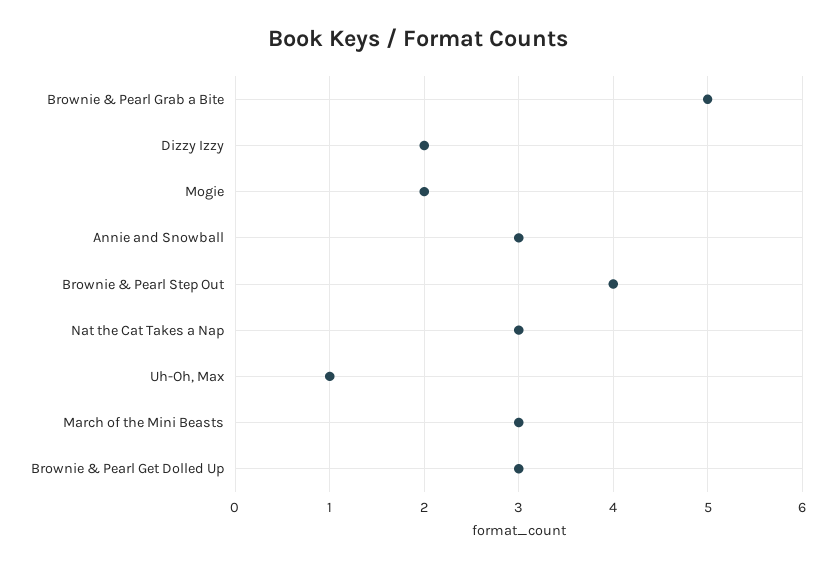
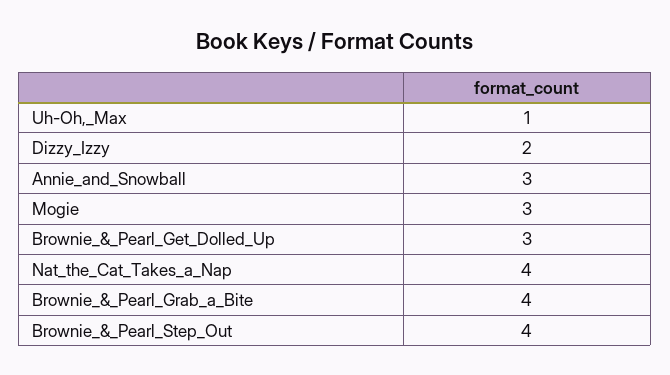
  {
-   "Brownie & Pearl Grab a Bite": 5,
+   "Brownie & Pearl Grab a Bite": 4,
    "Dizzy Izzy": 2,
-   "Mogie": 2,
+   "Mogie": 3,
    "Annie and Snowball": 3,
    "Brownie & Pearl Step Out": 4,
-   "Nat the Cat Takes a Nap": 3,
+   "Nat the Cat Takes a Nap": 4,
    "Uh-Oh, Max": 1,
-   "March of the Mini Beasts": 3,
    "Brownie & Pearl Get Dolled Up": 3
  }

